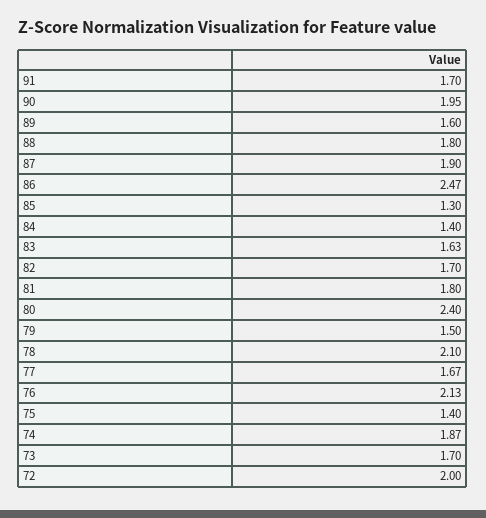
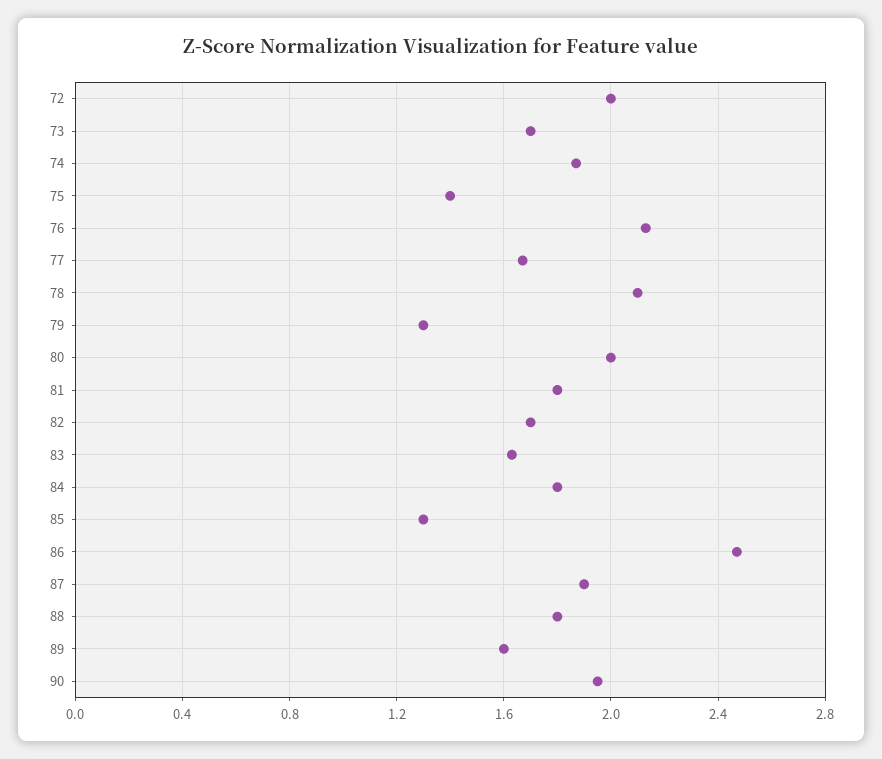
  {
-   "91": 1.7,
    "90": 1.95,
    "89": 1.6,
    "88": 1.8,
    "87": 1.9,
    "86": 2.47,
    "85": 1.3,
-   "84": 1.4,
+   "84": 1.8,
    "83": 1.63,
    "82": 1.7,
    "81": 1.8,
-   "80": 2.4,
+   "80": 2,
-   "79": 1.5,
+   "79": 1.3,
    "78": 2.1,
    "77": 1.67,
    "76": 2.13,
    "75": 1.4,
    "74": 1.87,
    "73": 1.7,
    "72": 2
  }

